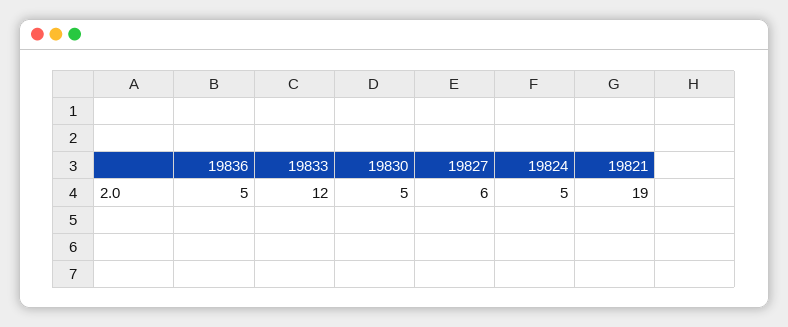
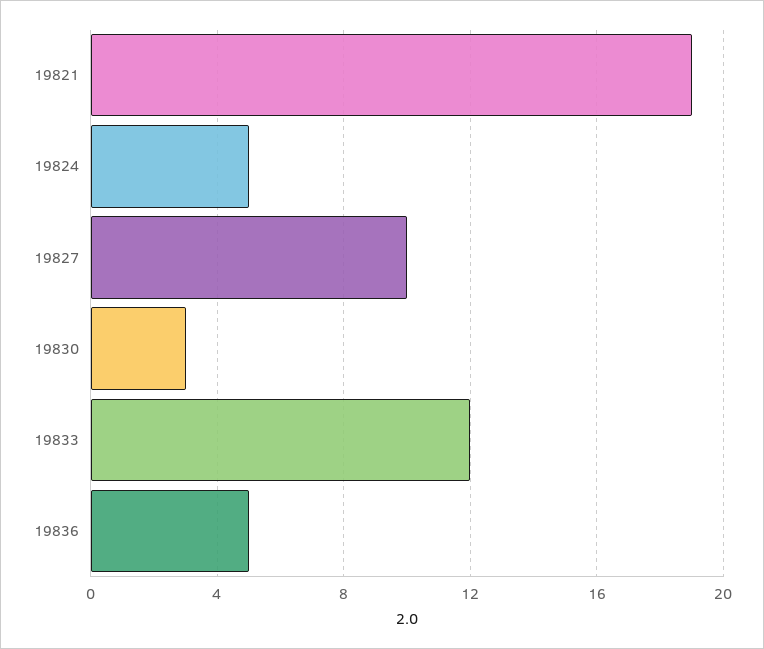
  {
    "19836": 5,
    "19833": 12,
-   "19830": 5,
+   "19830": 3,
-   "19827": 6,
+   "19827": 10,
    "19824": 5,
    "19821": 19
  }

